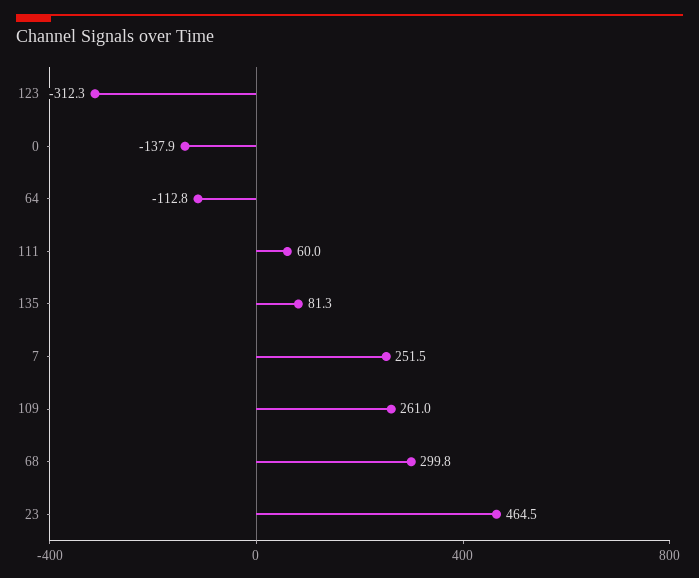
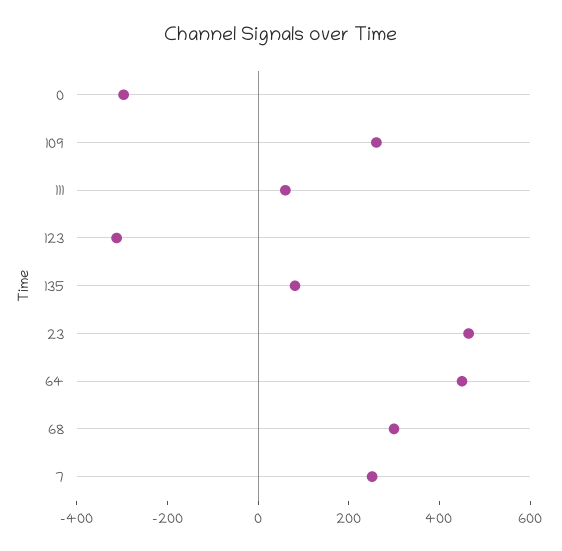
  {
    "123": -312.3,
-   "0": -137.9,
+   "0": -300,
-   "64": -112.8,
+   "64": 450,
    "111": 60,
    "135": 81.3,
    "7": 251.5,
    "109": 261,
    "68": 299.8,
    "23": 464.5
  }

